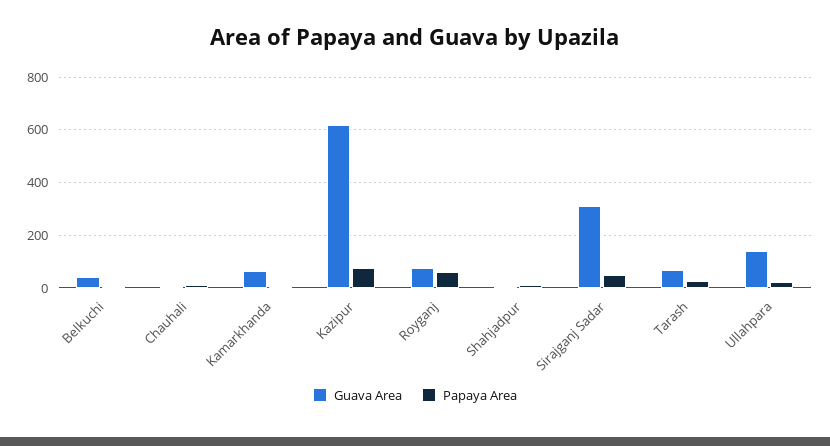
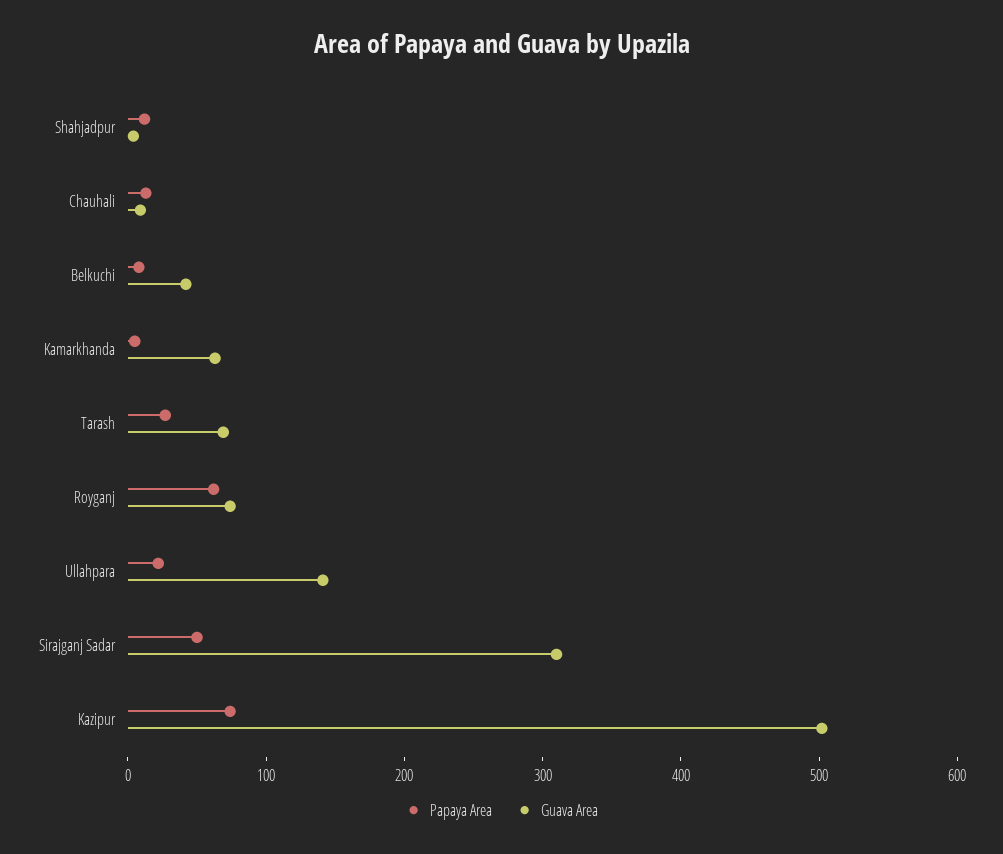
  {
    "Guava Area": {
      "Belkuchi": 40,
      "Chauhali": 0,
      "Kamarkhanda": 60,
-     "Kazipur": 625,
+     "Kazipur": 500,
      "Royganj": 80,
      "Shahjadpur": 0,
      "Sirajganj Sadar": 320,
      "Tarash": 60,
      "Ullahpara": 140
    },
    "Papaya Area": {
      "Belkuchi": 0,
      "Chauhali": 20,
      "Kamarkhanda": 0,
      "Kazipur": 80,
      "Royganj": 60,
      "Shahjadpur": 20,
      "Sirajganj Sadar": 60,
      "Tarash": 20,
      "Ullahpara": 20
    }
  }

